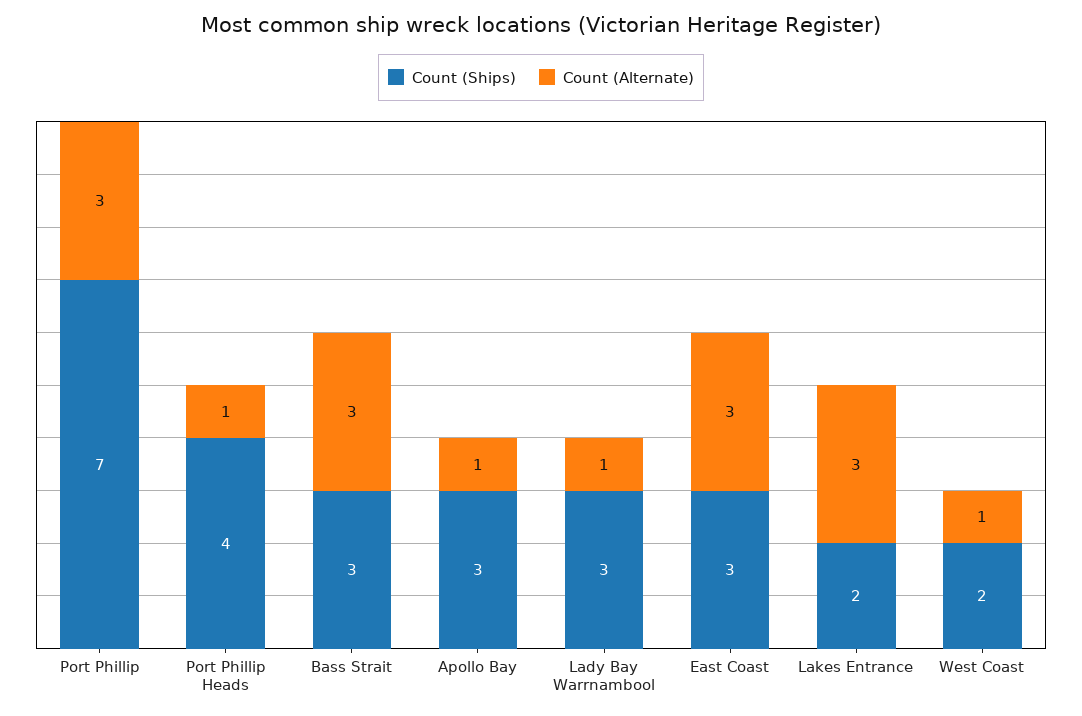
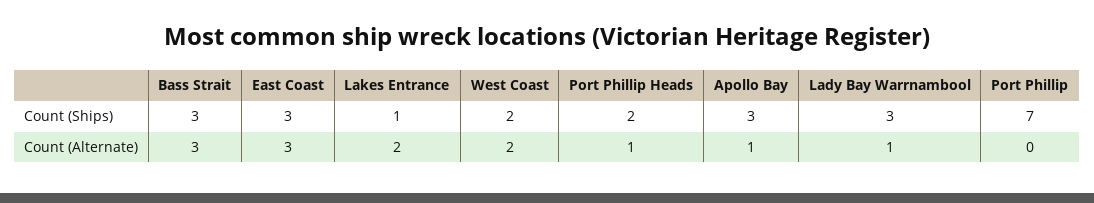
  {
    "Count (Ships)": {
      "Port Phillip": 7,
-     "Port Phillip Heads": 4,
+     "Port Phillip Heads": 2,
      "Bass Strait": 3,
      "Apollo Bay": 3,
      "Lady Bay Warrnambool": 3,
      "East Coast": 3,
-     "Lakes Entrance": 2,
+     "Lakes Entrance": 1,
      "West Coast": 2
    },
    "Count (Alternate)": {
-     "Port Phillip": 3,
+     "Port Phillip": 0,
      "Port Phillip Heads": 1,
      "Bass Strait": 3,
      "Apollo Bay": 1,
      "Lady Bay Warrnambool": 1,
      "East Coast": 3,
-     "Lakes Entrance": 3,
+     "Lakes Entrance": 2,
-     "West Coast": 1
+     "West Coast": 2
    }
  }

